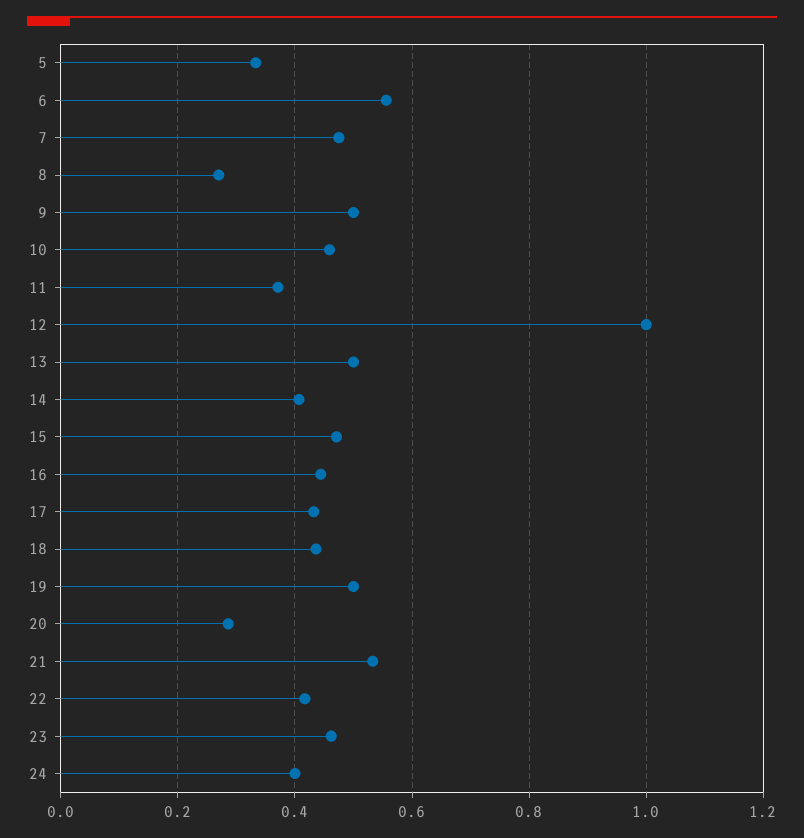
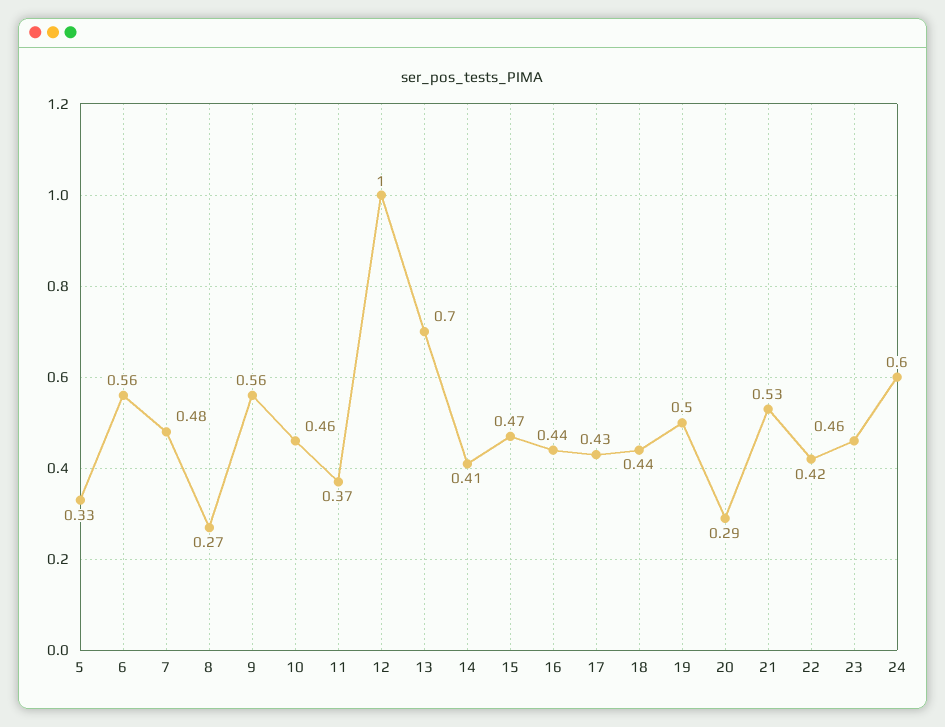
  {
    "5": 0.33,
    "6": 0.56,
    "7": 0.48,
    "8": 0.27,
-   "9": 0.5,
+   "9": 0.56,
    "10": 0.46,
    "11": 0.37,
    "12": 1,
-   "13": 0.5,
+   "13": 0.7,
    "14": 0.41,
    "15": 0.47,
    "16": 0.44,
    "17": 0.43,
    "18": 0.44,
    "19": 0.5,
    "20": 0.29,
    "21": 0.53,
    "22": 0.42,
    "23": 0.46,
-   "24": 0.4
+   "24": 0.6
  }

